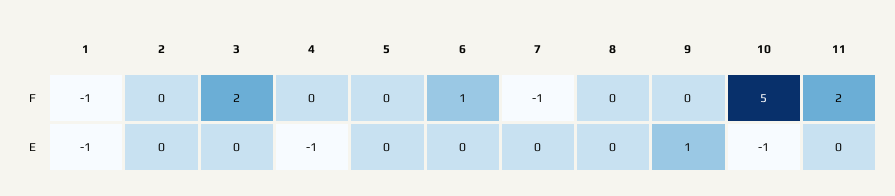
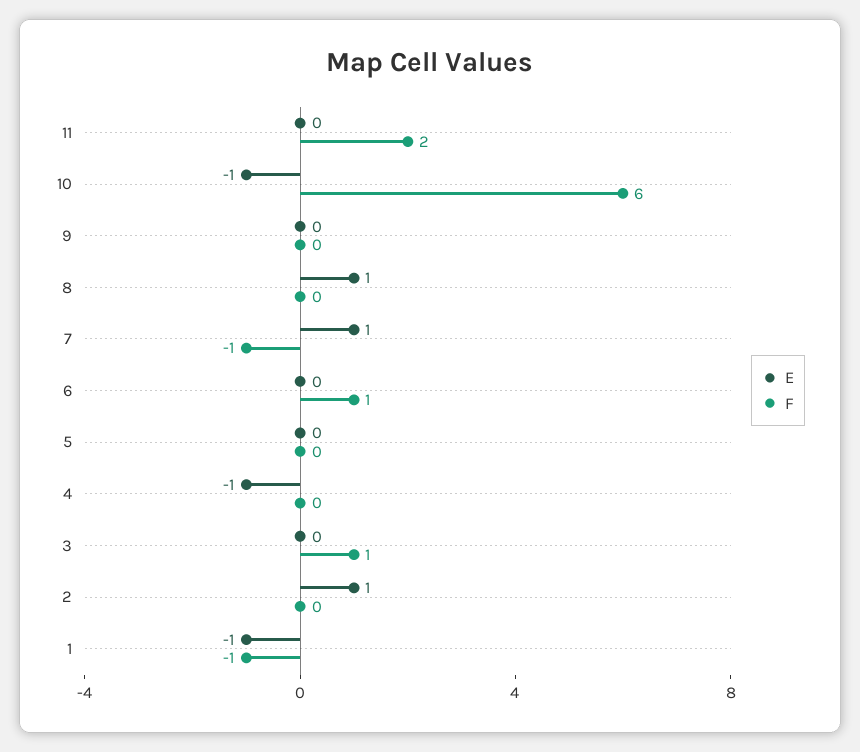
  {
    "F": {
      "1": -1,
      "2": 0,
-     "3": 2,
+     "3": 1,
      "4": 0,
      "5": 0,
      "6": 1,
      "7": -1,
      "8": 0,
      "9": 0,
-     "10": 5,
+     "10": 6,
      "11": 2
    },
    "E": {
      "1": -1,
-     "2": 0,
+     "2": 1,
      "3": 0,
      "4": -1,
      "5": 0,
      "6": 0,
-     "7": 0,
+     "7": 1,
-     "8": 0,
+     "8": 1,
-     "9": 1,
+     "9": 0,
      "10": -1,
      "11": 0
    }
  }

